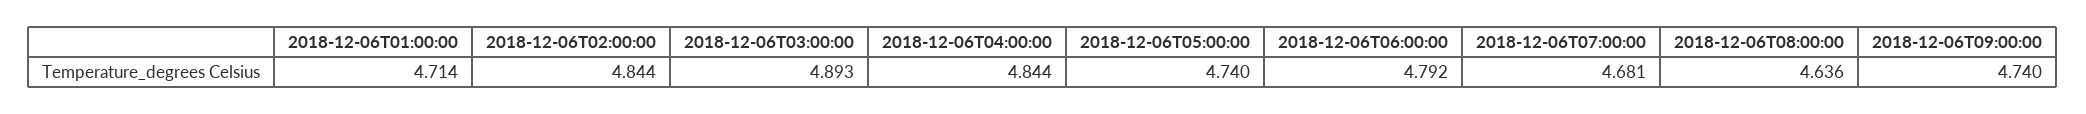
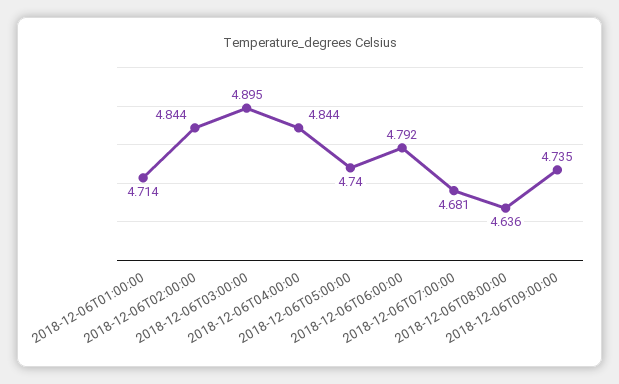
  {
    "2018-12-06T01:00:00": 4.714,
    "2018-12-06T02:00:00": 4.844,
-   "2018-12-06T03:00:00": 4.893,
+   "2018-12-06T03:00:00": 4.895,
    "2018-12-06T04:00:00": 4.844,
    "2018-12-06T05:00:00": 4.74,
    "2018-12-06T06:00:00": 4.792,
    "2018-12-06T07:00:00": 4.681,
    "2018-12-06T08:00:00": 4.636,
-   "2018-12-06T09:00:00": 4.74
+   "2018-12-06T09:00:00": 4.735
  }

